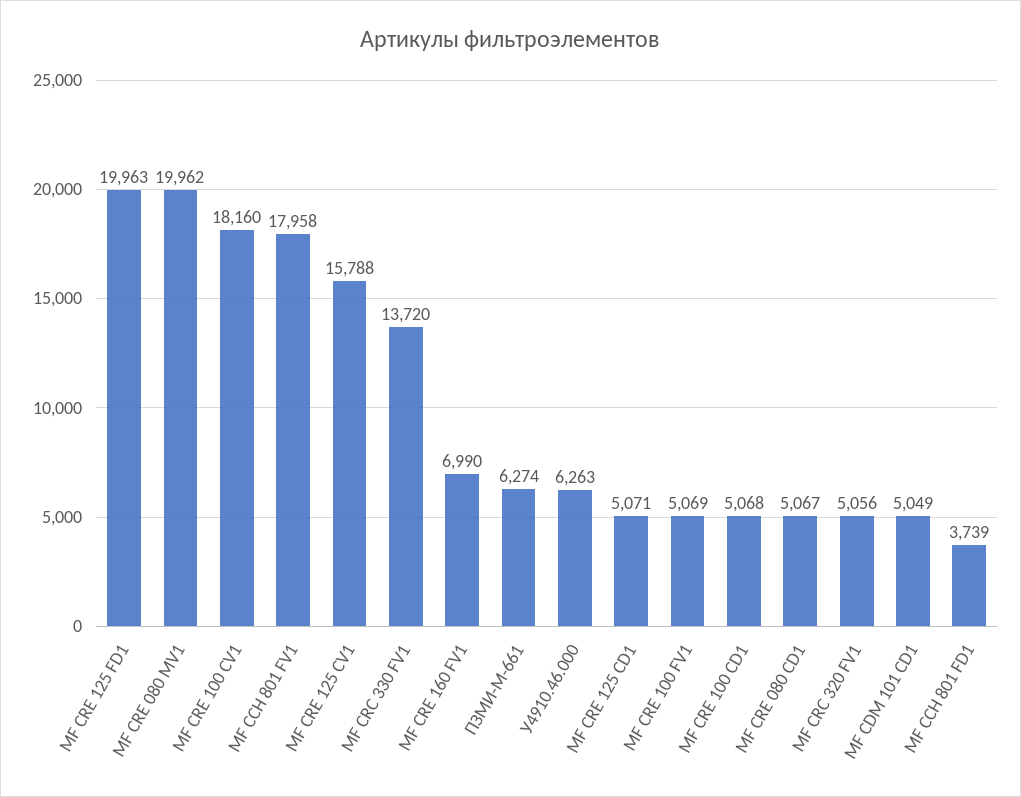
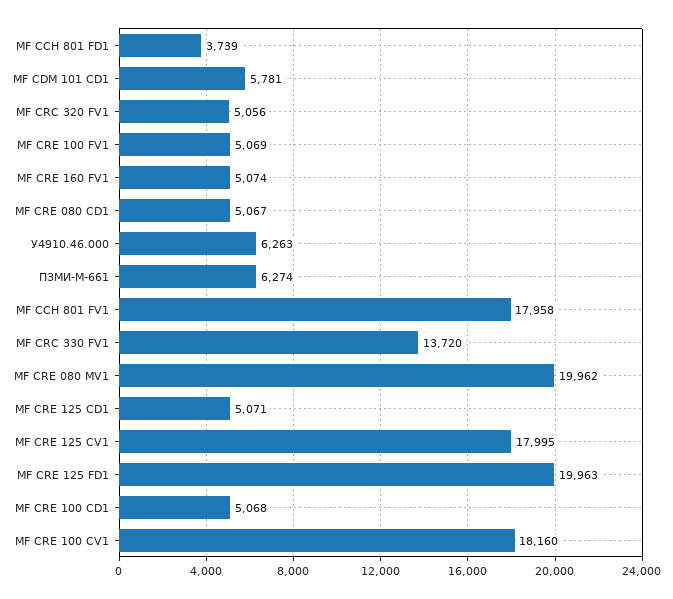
  {
    "МF CRE 125 FD1": 19963,
    "МF CRE 080 MV1": 19962,
    "МF CRE 100 CV1": 18160,
    "МF CCH 801 FV1": 17958,
-   "МF CRE 125 CV1": 15788,
+   "МF CRE 125 CV1": 17995,
    "МF CRC 330 FV1": 13720,
-   "МF CRE 160 FV1": 6990,
+   "МF CRE 160 FV1": 5074,
    "ПЗМИ-М-661": 6274,
    "У4910.46.000": 6263,
    "МF CRE 125 CD1": 5071,
    "МF CRE 100 FV1": 5069,
    "МF CRE 100 CD1": 5068,
    "МF CRE 080 CD1": 5067,
    "МF CRC 320 FV1": 5056,
-   "МF CDM 101 CD1": 5049,
+   "МF CDM 101 CD1": 5781,
    "МF CCH 801 FD1": 3739
  }

